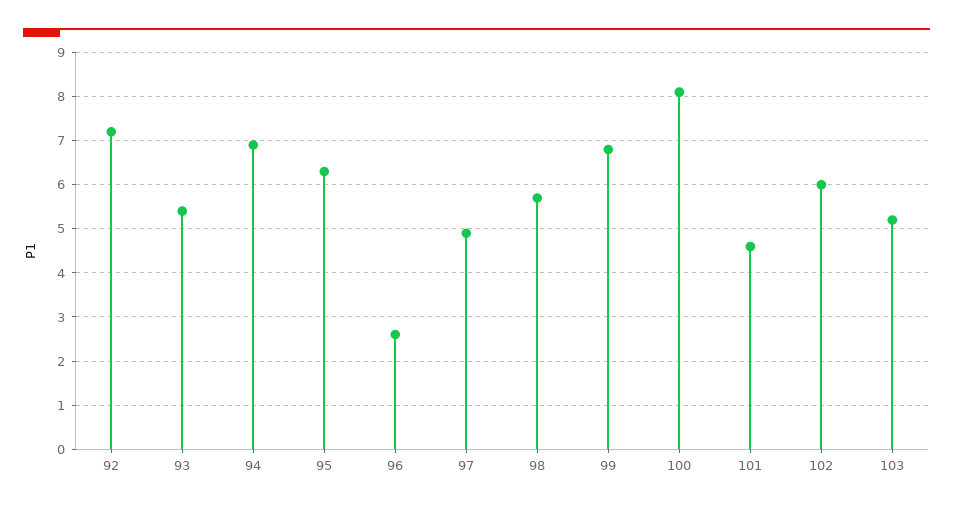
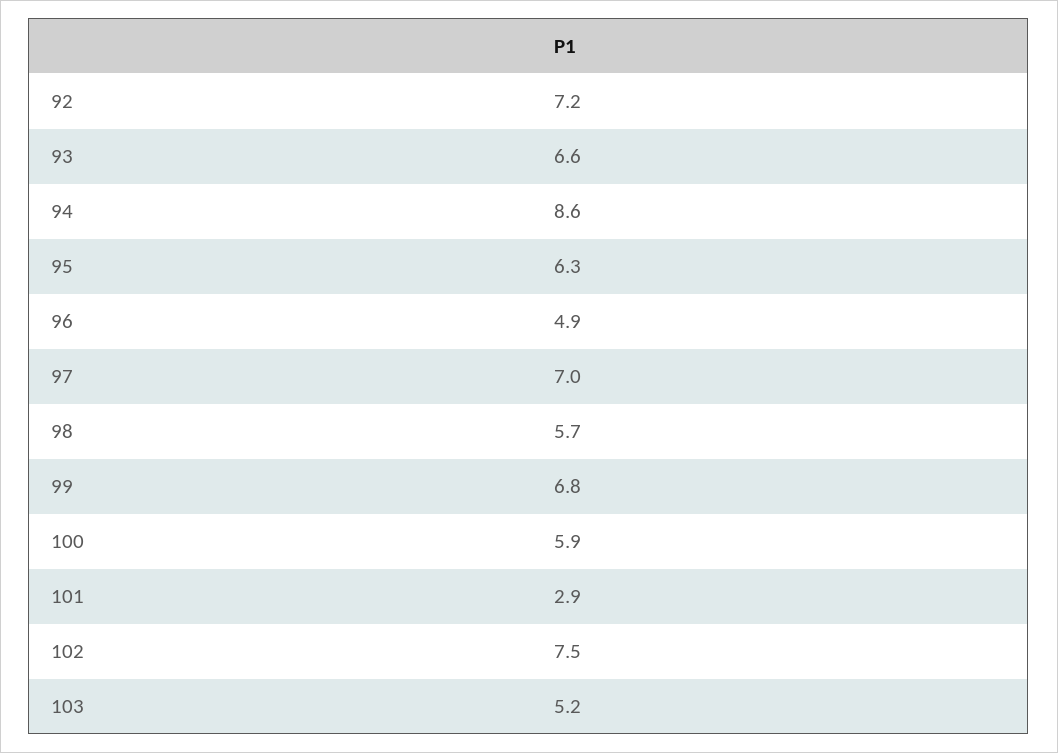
  {
    "92": 7.2,
-   "93": 5.5,
+   "93": 6.6,
-   "94": 7,
+   "94": 8.6,
    "95": 6.3,
-   "96": 2.5,
+   "96": 4.9,
-   "97": 5,
+   "97": 7,
    "98": 5.7,
    "99": 6.8,
-   "100": 8,
+   "100": 5.9,
-   "101": 4.5,
+   "101": 2.9,
-   "102": 6,
+   "102": 7.5,
    "103": 5.2
  }

